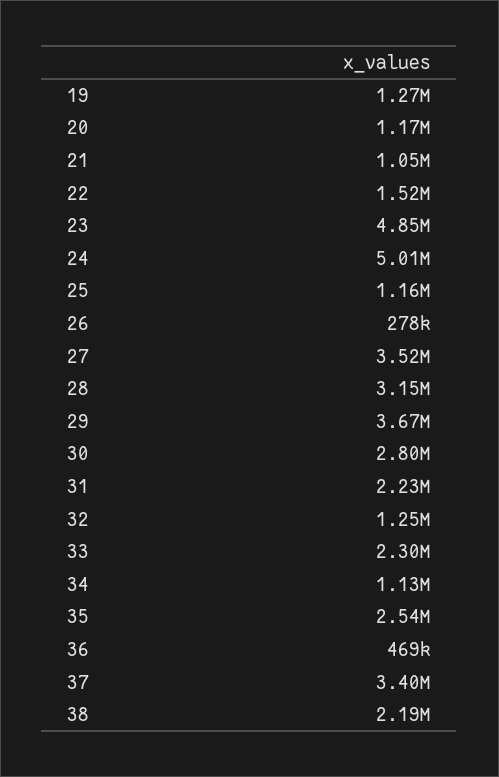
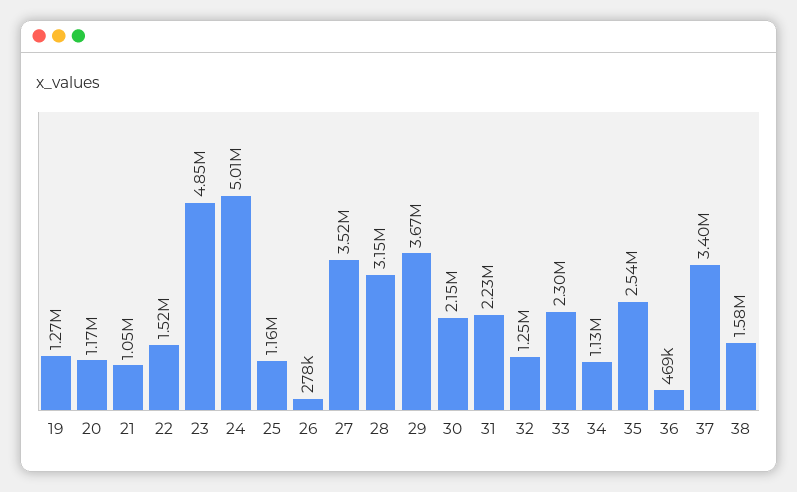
  {
    "19": 1270000,
    "20": 1170000,
    "21": 1050000,
    "22": 1520000,
    "23": 4850000,
    "24": 5010000,
    "25": 1160000,
    "26": 278000,
    "27": 3520000,
    "28": 3150000,
    "29": 3670000,
-   "30": 2800000,
+   "30": 2150000,
    "31": 2230000,
    "32": 1250000,
    "33": 2300000,
    "34": 1130000,
    "35": 2540000,
    "36": 469000,
    "37": 3400000,
-   "38": 2190000
+   "38": 1580000
  }

